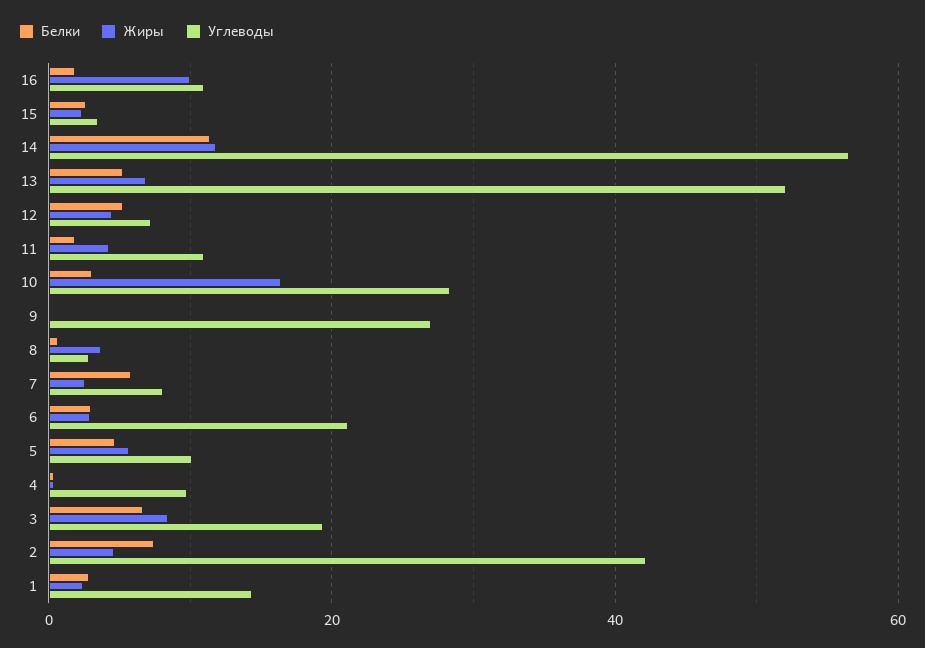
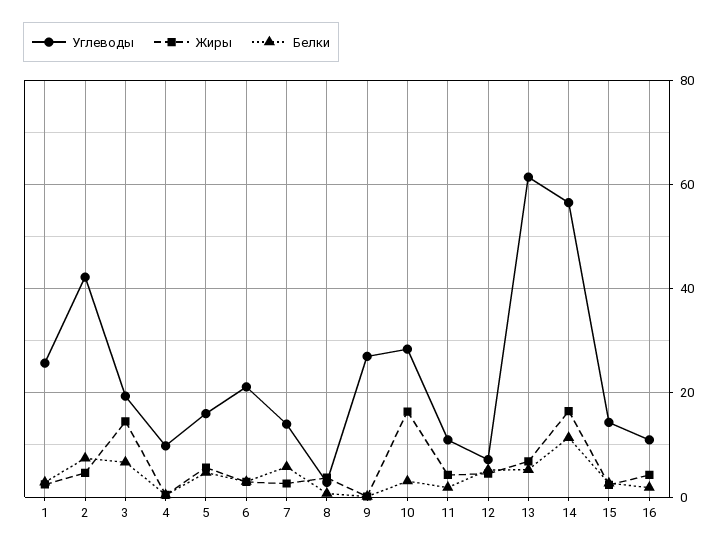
  {
    "Белки": {
      "16": 2,
      "15": 2,
      "14": 12,
      "13": 6,
      "12": 6,
      "11": 2,
      "10": 4,
      "9": 0,
      "8": 0,
      "7": 6,
      "6": 2,
      "5": 4,
      "4": 0,
      "3": 6,
      "2": 8,
      "1": 2
    },
    "Жиры": {
-     "16": 10,
+     "16": 4,
      "15": 2,
-     "14": 12,
+     "14": 16,
      "13": 6,
      "12": 4,
      "11": 4,
      "10": 16,
      "9": 0,
      "8": 4,
      "7": 2,
      "6": 2,
      "5": 6,
      "4": 0,
-     "3": 8,
+     "3": 14,
      "2": 4,
      "1": 2
    },
    "Углеводы": {
      "16": 10,
-     "15": 4,
+     "15": 14,
      "14": 56,
-     "13": 52,
+     "13": 62,
      "12": 8,
      "11": 10,
      "10": 28,
      "9": 28,
      "8": 2,
-     "7": 8,
+     "7": 14,
      "6": 22,
-     "5": 10,
+     "5": 16,
      "4": 10,
      "3": 20,
      "2": 42,
-     "1": 14
+     "1": 26
    }
  }

